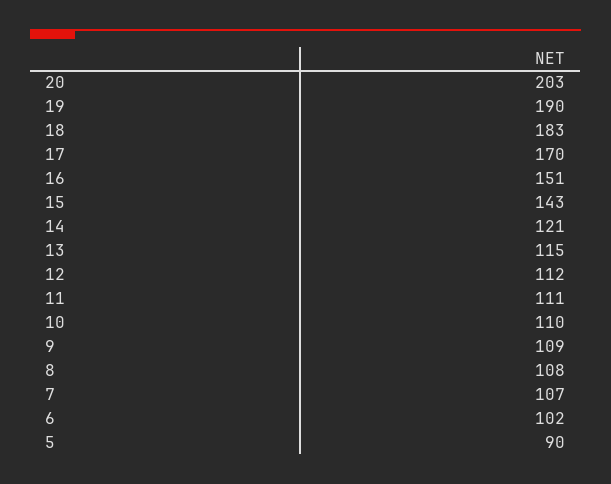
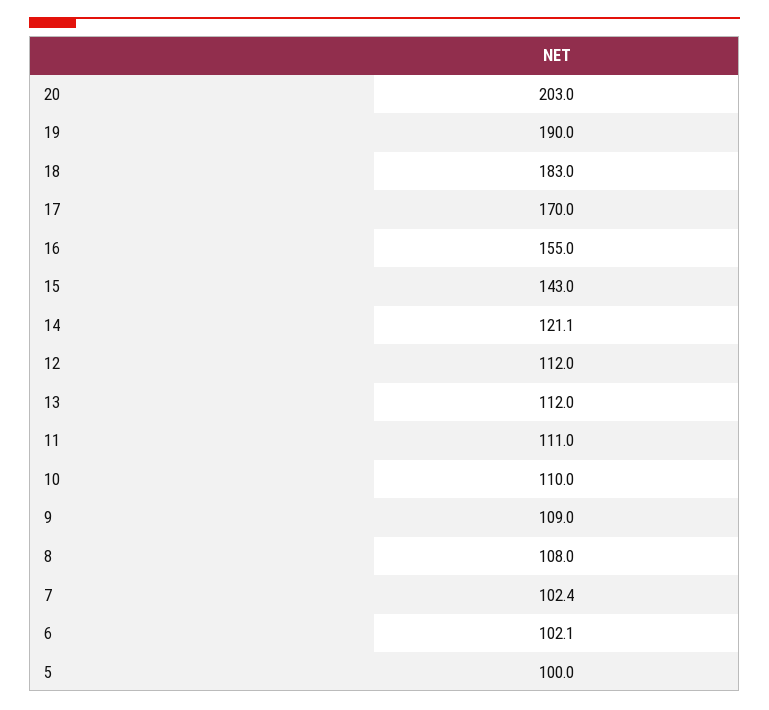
  {
    "20": 203,
    "19": 190,
    "18": 183,
    "17": 170,
-   "16": 151,
+   "16": 155,
    "15": 143,
    "14": 121.1,
-   "13": 115,
+   "13": 112,
    "12": 112,
    "11": 111,
    "10": 110,
    "9": 109,
    "8": 108,
-   "7": 107,
+   "7": 102.4,
    "6": 102.1,
-   "5": 90
+   "5": 100
  }

